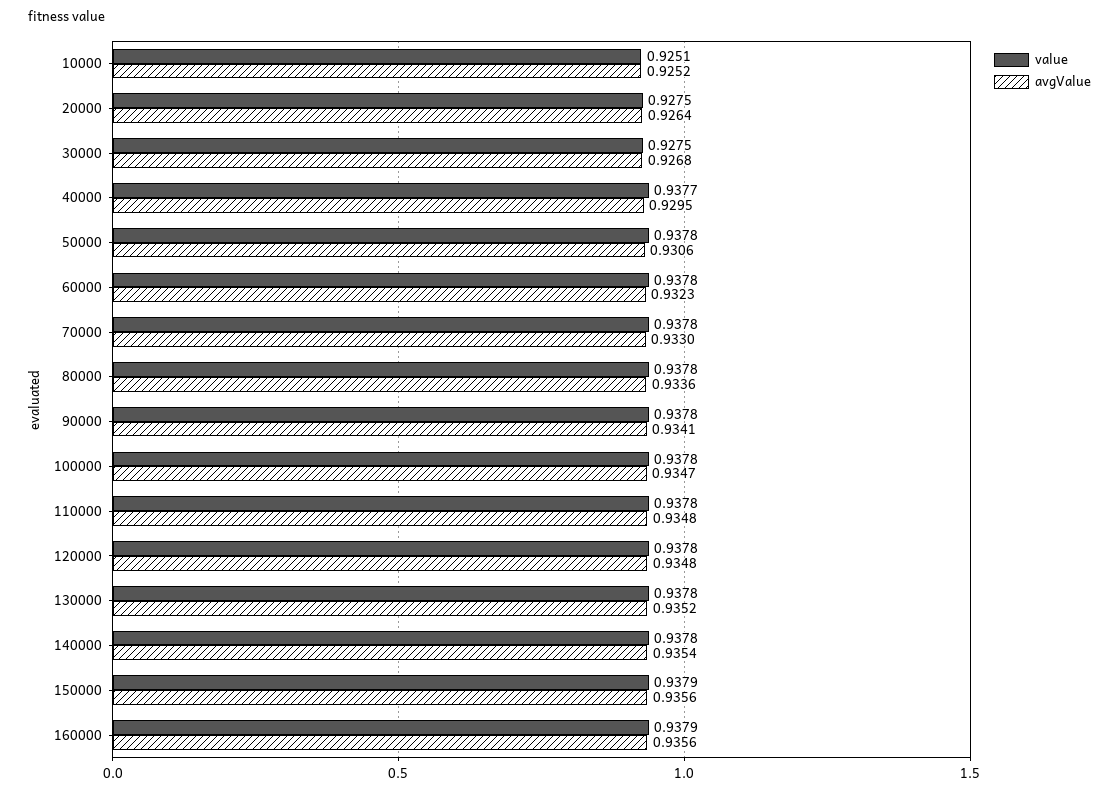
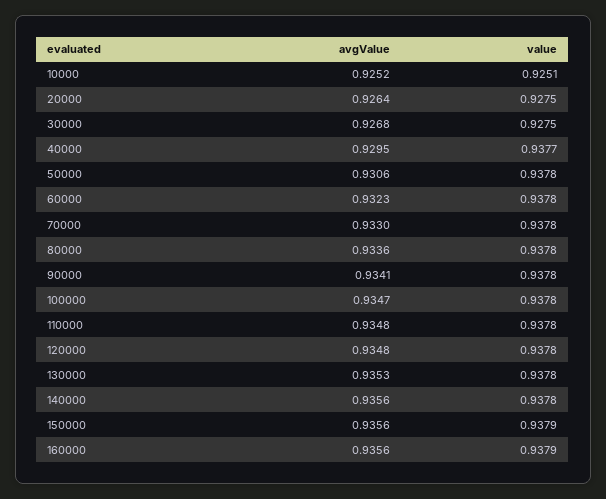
  {
    "value": {
      "10000": 0.9251,
      "20000": 0.9275,
      "30000": 0.9275,
      "40000": 0.9377,
      "50000": 0.9378,
      "60000": 0.9378,
      "70000": 0.9378,
      "80000": 0.9378,
      "90000": 0.9378,
      "100000": 0.9378,
      "110000": 0.9378,
      "120000": 0.9378,
      "130000": 0.9378,
      "140000": 0.9378,
      "150000": 0.9379,
      "160000": 0.9379
    },
    "avgValue": {
      "10000": 0.9252,
      "20000": 0.9264,
      "30000": 0.9268,
      "40000": 0.9295,
      "50000": 0.9306,
      "60000": 0.9323,
      "70000": 0.933,
      "80000": 0.9336,
      "90000": 0.9341,
      "100000": 0.9347,
      "110000": 0.9348,
      "120000": 0.9348,
-     "130000": 0.9352,
+     "130000": 0.9353,
-     "140000": 0.9354,
+     "140000": 0.9356,
      "150000": 0.9356,
      "160000": 0.9356
    }
  }

